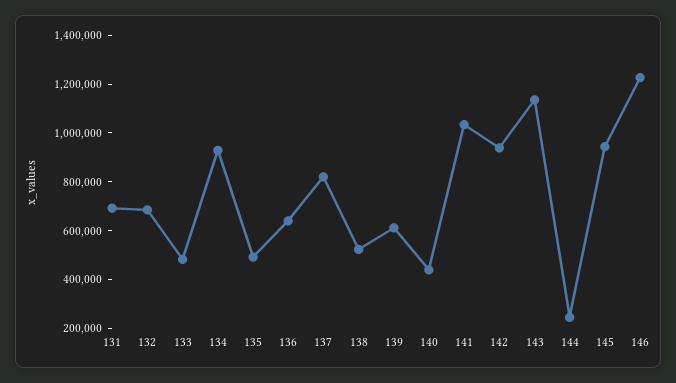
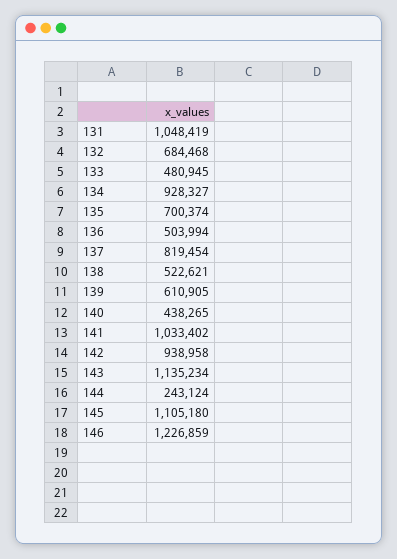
  {
-   "131": 700000,
+   "131": 1048419,
    "132": 684468,
    "133": 480945,
    "134": 928327,
-   "135": 500000,
+   "135": 700374,
-   "136": 650000,
+   "136": 503994,
    "137": 819454,
    "138": 522621,
    "139": 610905,
    "140": 438265,
    "141": 1033402,
    "142": 938958,
    "143": 1135234,
    "144": 243124,
-   "145": 950000,
+   "145": 1105180,
    "146": 1226859
  }

